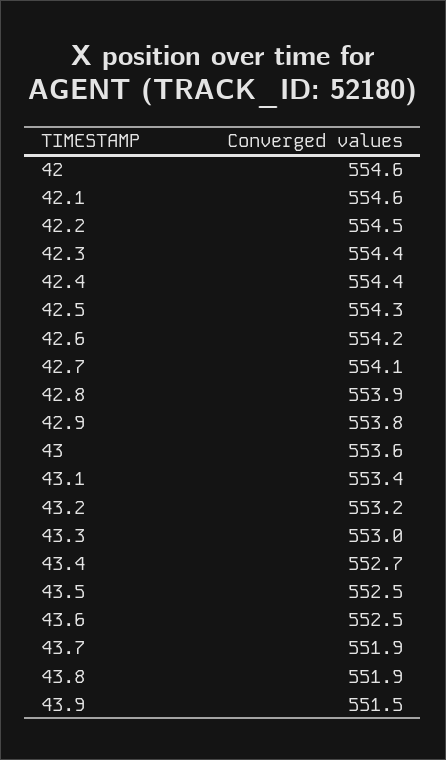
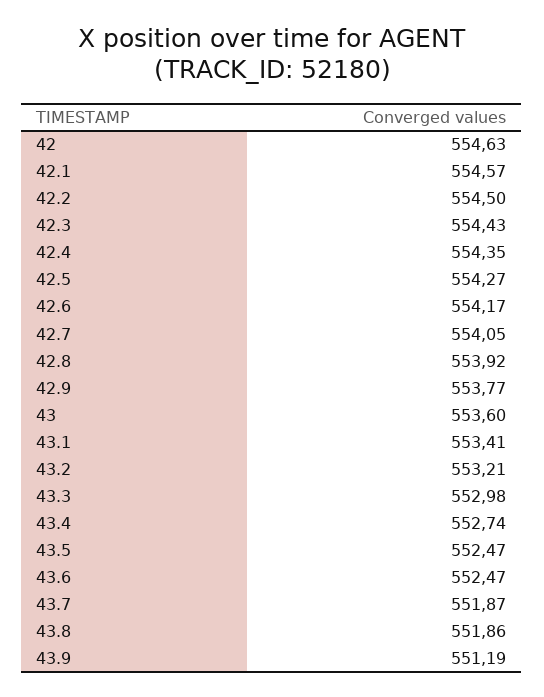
  {
    "42": 554.63,
    "42.1": 554.57,
    "42.2": 554.5,
    "42.3": 554.43,
    "42.4": 554.35,
    "42.5": 554.27,
    "42.6": 554.17,
    "42.7": 554.05,
    "42.8": 553.92,
    "42.9": 553.77,
    "43": 553.6,
    "43.1": 553.41,
    "43.2": 553.21,
    "43.3": 552.98,
    "43.4": 552.74,
    "43.5": 552.47,
    "43.6": 552.47,
    "43.7": 551.87,
    "43.8": 551.86,
-   "43.9": 551.5
+   "43.9": 551.19
  }

